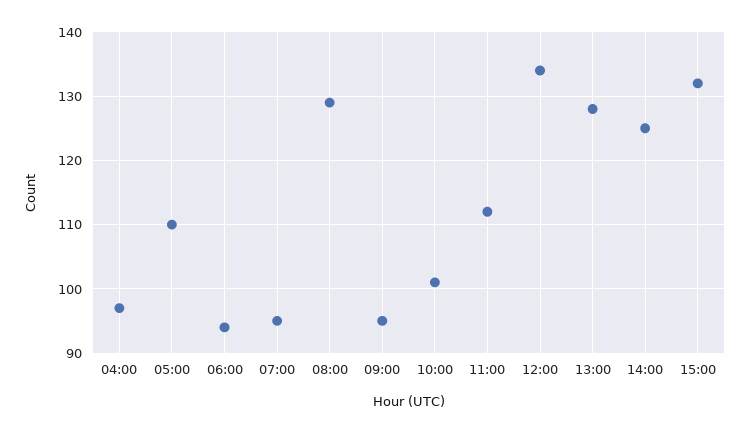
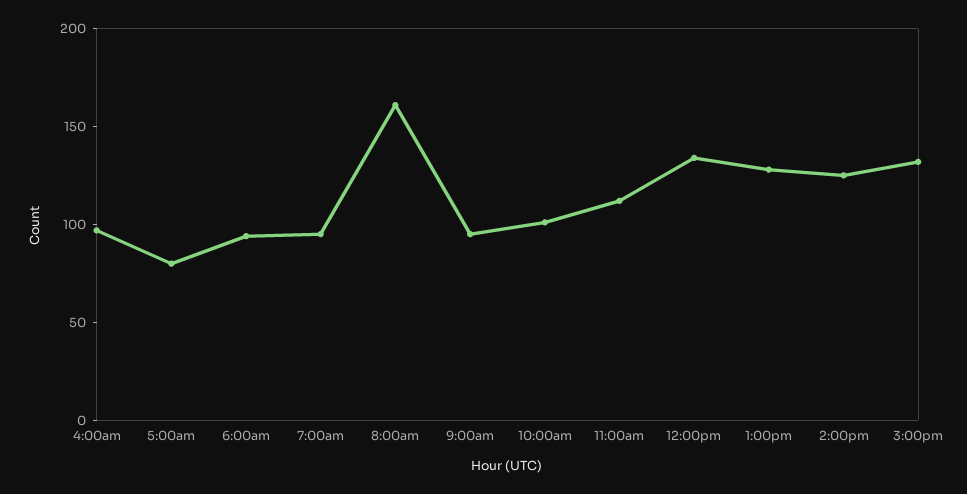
  {
    "04:00": 97,
-   "05:00": 110,
+   "05:00": 80,
    "06:00": 94,
    "07:00": 95,
-   "08:00": 129,
+   "08:00": 160,
    "09:00": 95,
    "10:00": 101,
    "11:00": 112,
    "12:00": 134,
    "13:00": 128,
    "14:00": 125,
    "15:00": 132
  }

